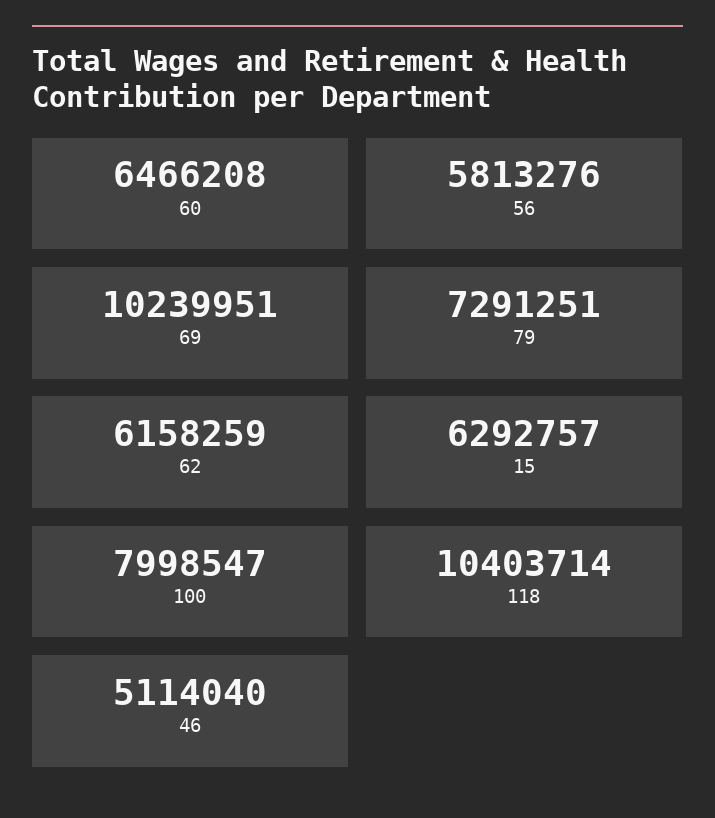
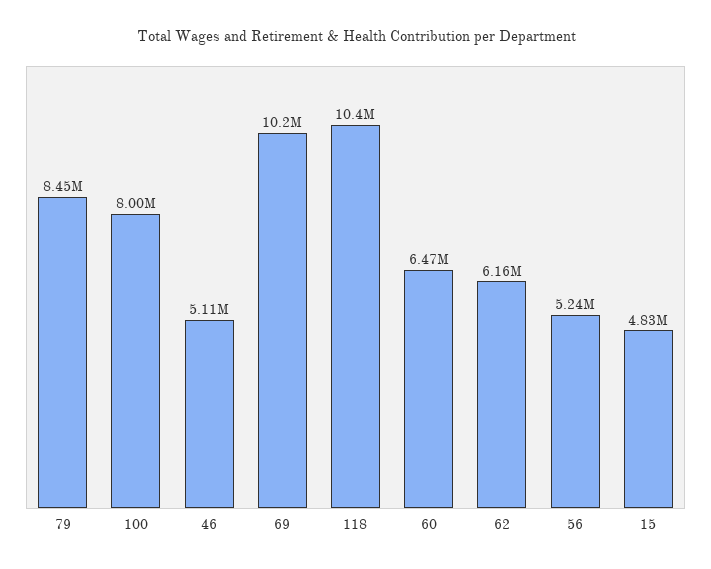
  {
    "60": 6466208,
-   "56": 5813276,
+   "56": 5240000,
    "69": 10239951,
-   "79": 7291251,
+   "79": 8450000,
    "62": 6158259,
-   "15": 6292757,
+   "15": 4830000,
    "100": 7998547,
    "118": 10403714,
    "46": 5114040
  }

